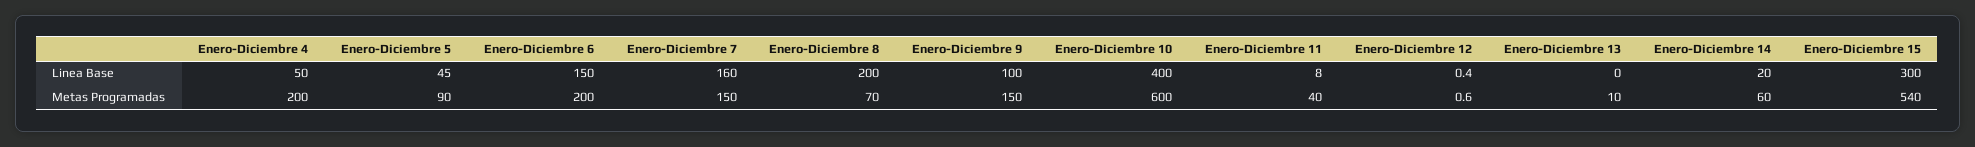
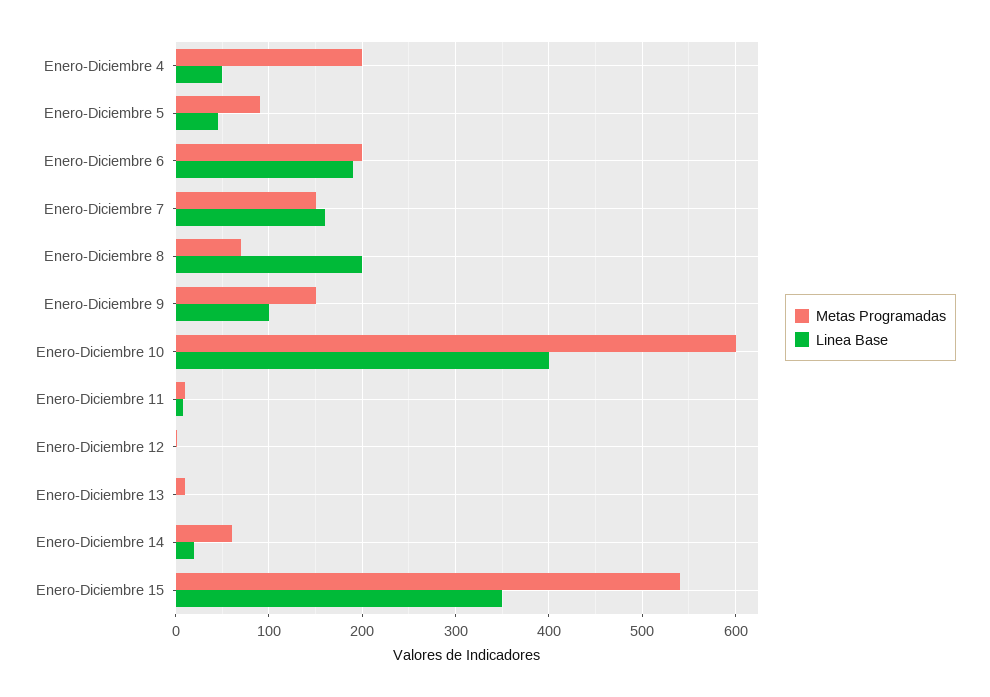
  {
    "Linea Base": {
      "Enero-Diciembre 4": 50,
      "Enero-Diciembre 5": 45,
-     "Enero-Diciembre 6": 150,
+     "Enero-Diciembre 6": 190,
      "Enero-Diciembre 7": 160,
      "Enero-Diciembre 8": 200,
      "Enero-Diciembre 9": 100,
      "Enero-Diciembre 10": 400,
      "Enero-Diciembre 11": 8,
      "Enero-Diciembre 12": 0.4,
      "Enero-Diciembre 13": 0,
      "Enero-Diciembre 14": 20,
-     "Enero-Diciembre 15": 300
+     "Enero-Diciembre 15": 350
    },
    "Metas Programadas": {
      "Enero-Diciembre 4": 200,
      "Enero-Diciembre 5": 90,
      "Enero-Diciembre 6": 200,
      "Enero-Diciembre 7": 150,
      "Enero-Diciembre 8": 70,
      "Enero-Diciembre 9": 150,
      "Enero-Diciembre 10": 600,
-     "Enero-Diciembre 11": 40,
+     "Enero-Diciembre 11": 10,
      "Enero-Diciembre 12": 0.6,
      "Enero-Diciembre 13": 10,
      "Enero-Diciembre 14": 60,
      "Enero-Diciembre 15": 540
    }
  }

